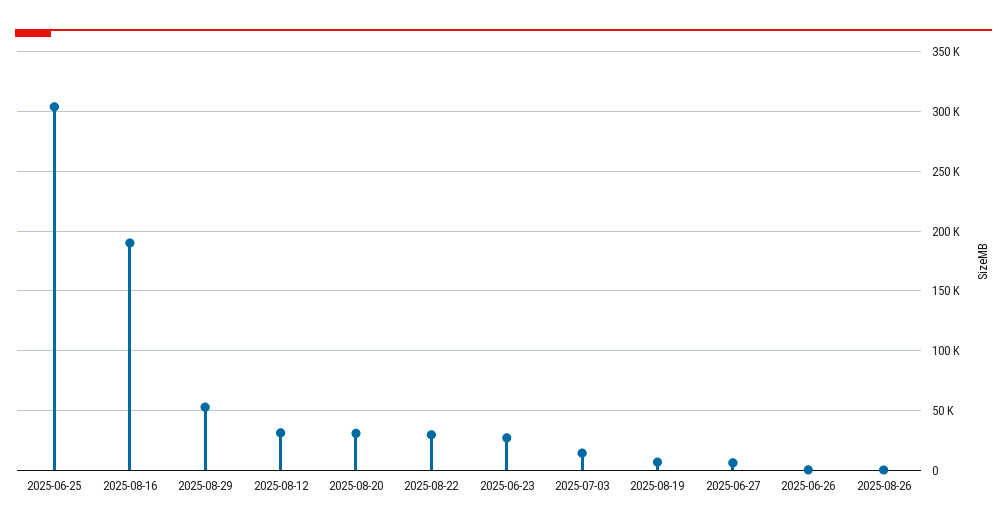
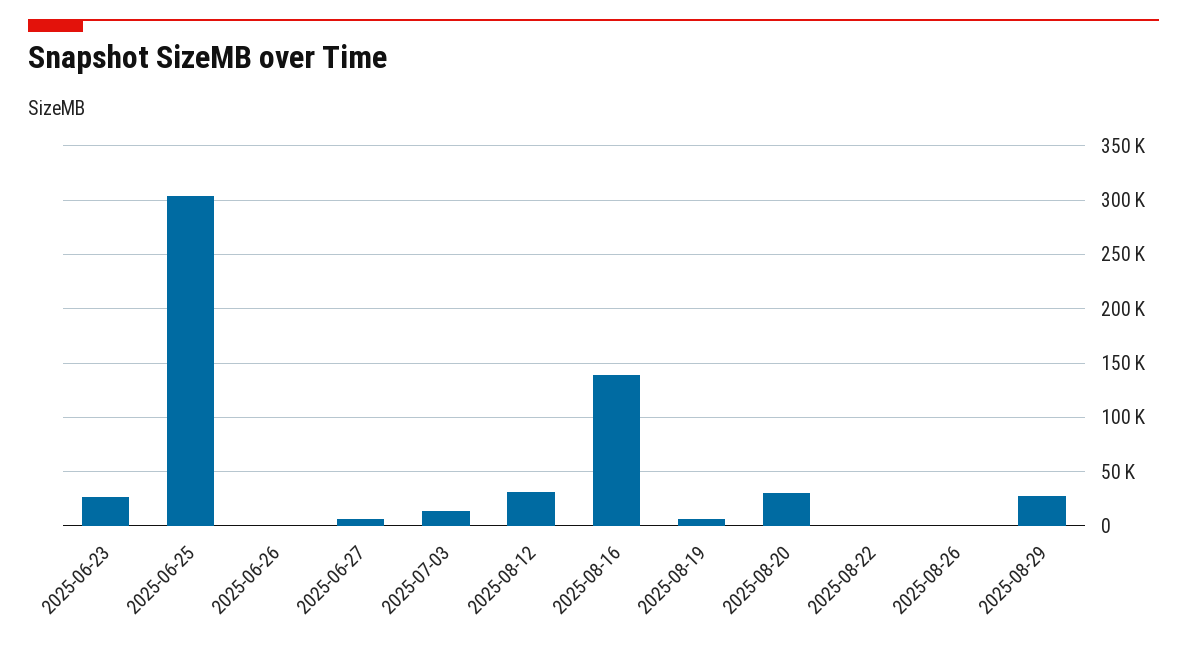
  {
    "2025-06-25": 300000,
-   "2025-08-16": 190000,
+   "2025-08-16": 140000,
-   "2025-08-29": 50000,
+   "2025-08-29": 30000,
    "2025-08-12": 30000,
    "2025-08-20": 30000,
-   "2025-08-22": 30000,
+   "2025-08-22": 0,
    "2025-06-23": 30000,
    "2025-07-03": 10000,
    "2025-08-19": 10000,
    "2025-06-27": 10000,
    "2025-06-26": 0,
    "2025-08-26": 0
  }

